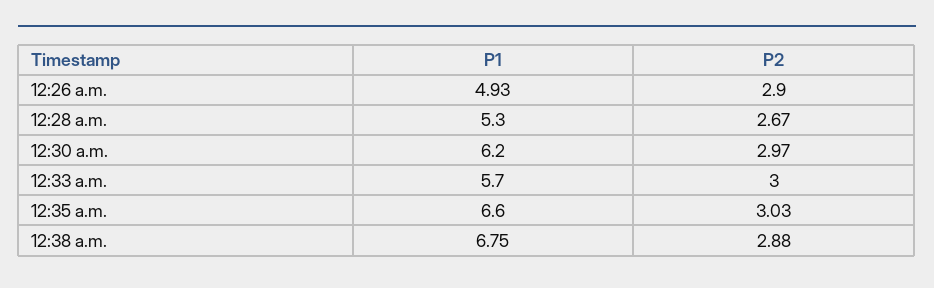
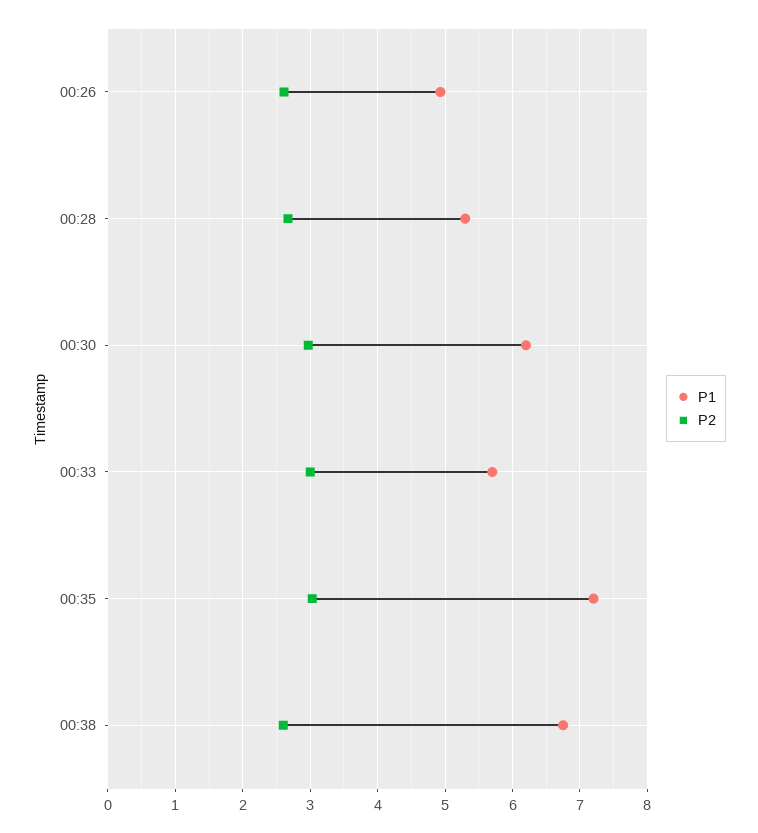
  {
    "P1": {
      "12:26 a.m.": 4.93,
      "12:28 a.m.": 5.3,
      "12:30 a.m.": 6.2,
      "12:33 a.m.": 5.7,
-     "12:35 a.m.": 6.6,
+     "12:35 a.m.": 7.2,
      "12:38 a.m.": 6.75
    },
    "P2": {
-     "12:26 a.m.": 2.9,
+     "12:26 a.m.": 2.6,
      "12:28 a.m.": 2.67,
      "12:30 a.m.": 2.97,
      "12:33 a.m.": 3,
      "12:35 a.m.": 3.03,
-     "12:38 a.m.": 2.88
+     "12:38 a.m.": 2.6
    }
  }

